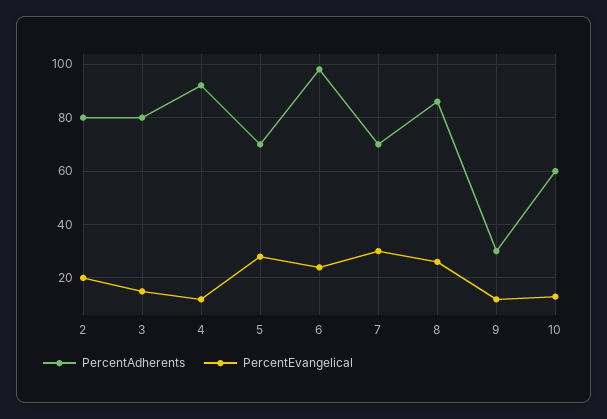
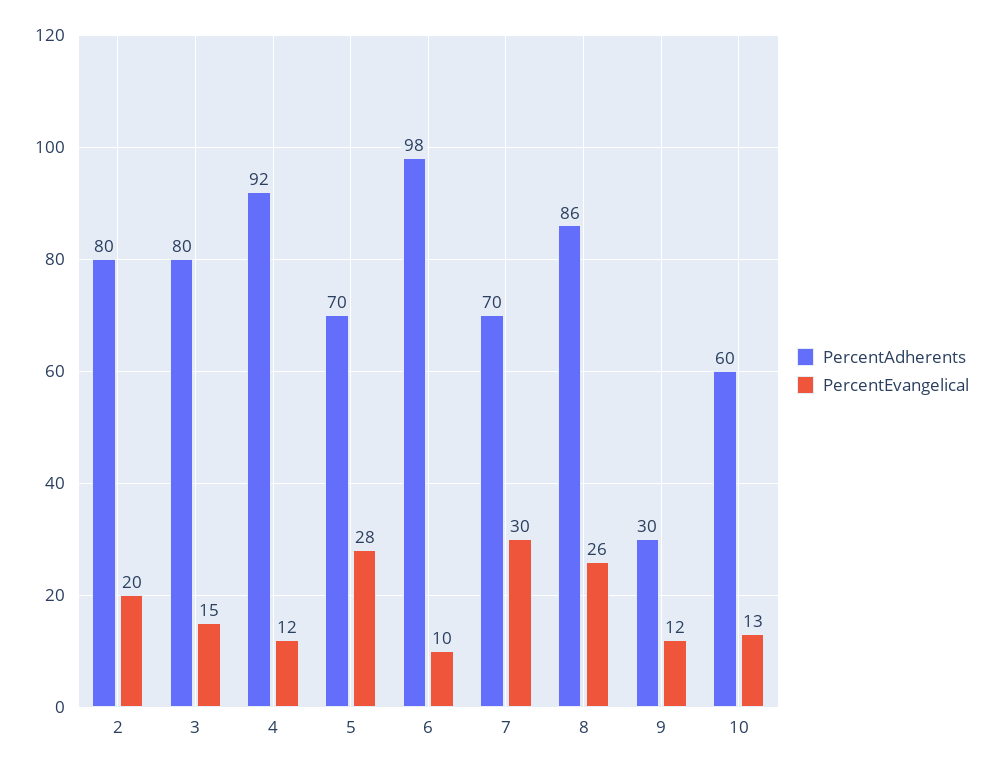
  {
    "PercentAdherents": {
      "2": 80,
      "3": 80,
      "4": 92,
      "5": 70,
      "6": 98,
      "7": 70,
      "8": 86,
      "9": 30,
      "10": 60
    },
    "PercentEvangelical": {
      "2": 20,
      "3": 15,
      "4": 12,
      "5": 28,
-     "6": 25,
+     "6": 10,
      "7": 30,
      "8": 26,
      "9": 12,
      "10": 13
    }
  }

